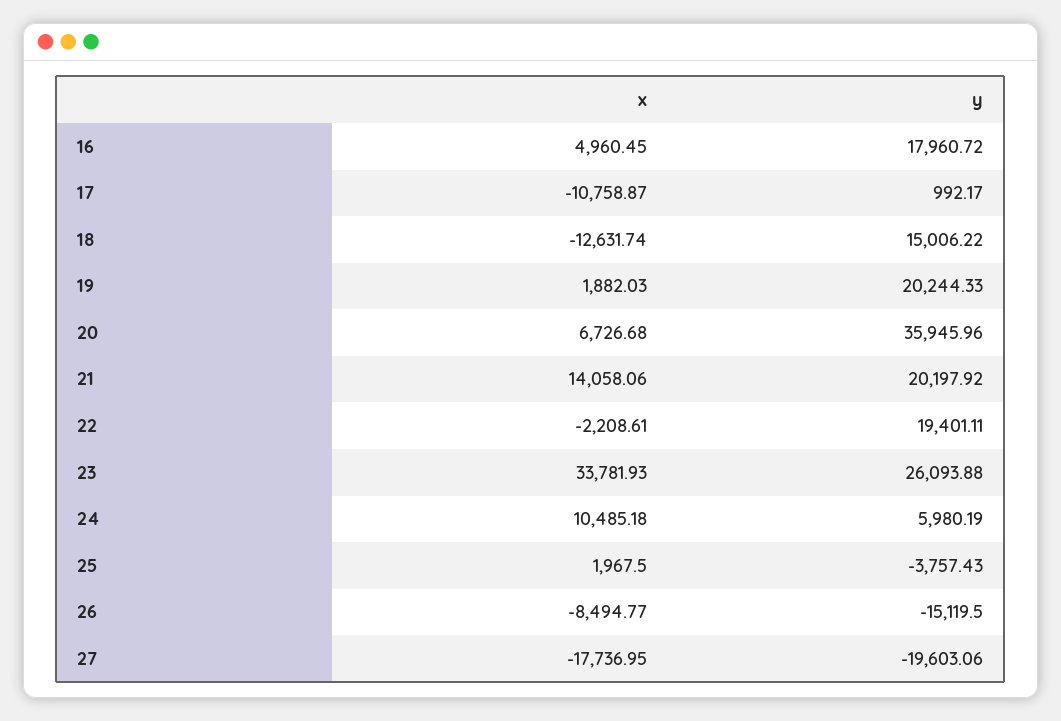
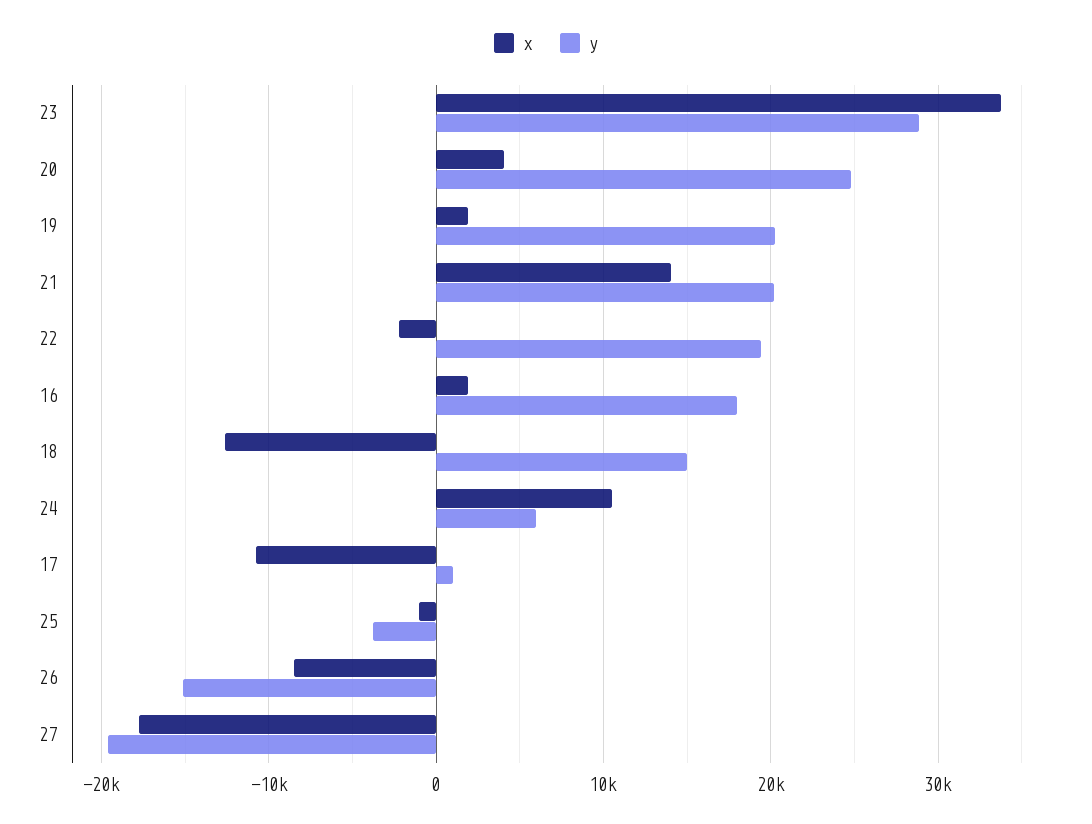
  {
    "x": {
-     "16": 4960.45,
+     "16": 2000,
      "17": -10758.87,
      "18": -12631.74,
      "19": 1882.03,
-     "20": 6726.68,
+     "20": 4000,
      "21": 14058.06,
      "22": -2208.61,
      "23": 33781.93,
      "24": 10485.18,
-     "25": 1967.5,
+     "25": -1000,
      "26": -8494.77,
      "27": -17736.95
    },
    "y": {
      "16": 17960.72,
      "17": 992.17,
      "18": 15006.22,
      "19": 20244.33,
-     "20": 35945.96,
+     "20": 25000,
      "21": 20197.92,
      "22": 19401.11,
-     "23": 26093.88,
+     "23": 29000,
      "24": 5980.19,
      "25": -3757.43,
      "26": -15119.5,
      "27": -19603.06
    }
  }

